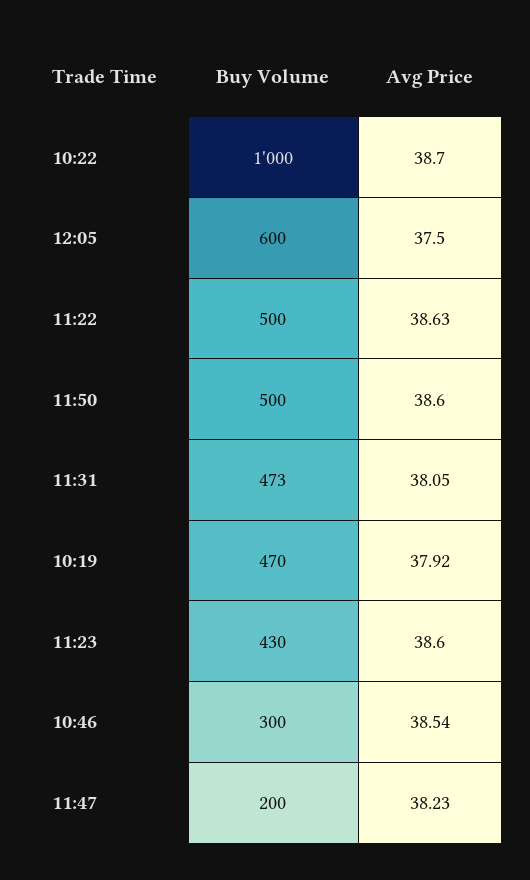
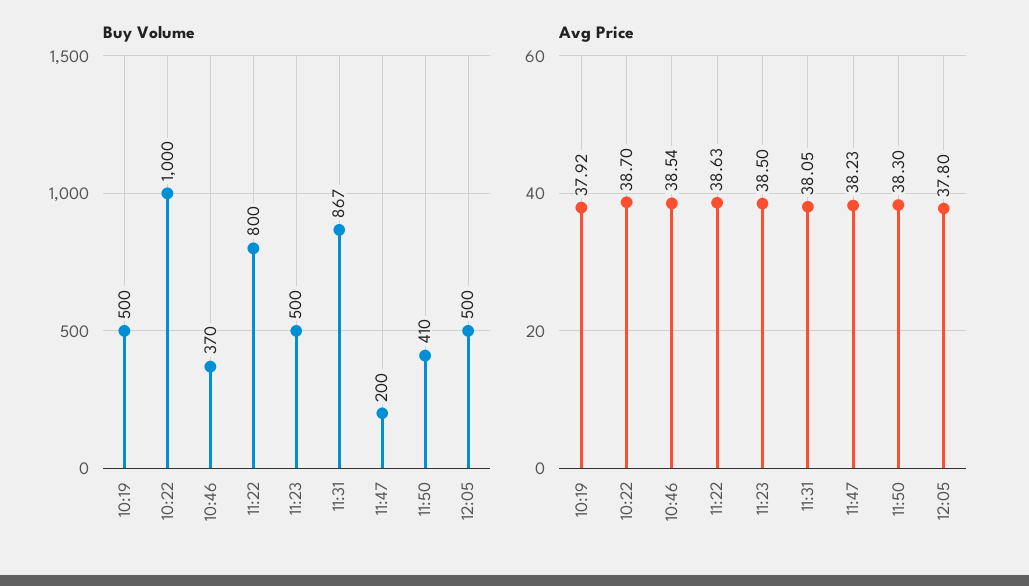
  {
    "Buy Volume": {
      "10:22": 1000,
-     "12:05": 600,
+     "12:05": 500,
-     "11:22": 500,
+     "11:22": 800,
-     "11:50": 500,
+     "11:50": 410,
-     "11:31": 473,
+     "11:31": 867,
-     "10:19": 470,
+     "10:19": 500,
-     "11:23": 430,
+     "11:23": 500,
-     "10:46": 300,
+     "10:46": 370,
      "11:47": 200
    },
    "Avg Price": {
      "10:22": 38.7,
-     "12:05": 37.5,
+     "12:05": 37.8,
      "11:22": 38.63,
-     "11:50": 38.6,
+     "11:50": 38.3,
      "11:31": 38.05,
      "10:19": 37.92,
-     "11:23": 38.6,
+     "11:23": 38.5,
      "10:46": 38.54,
      "11:47": 38.23
    }
  }

